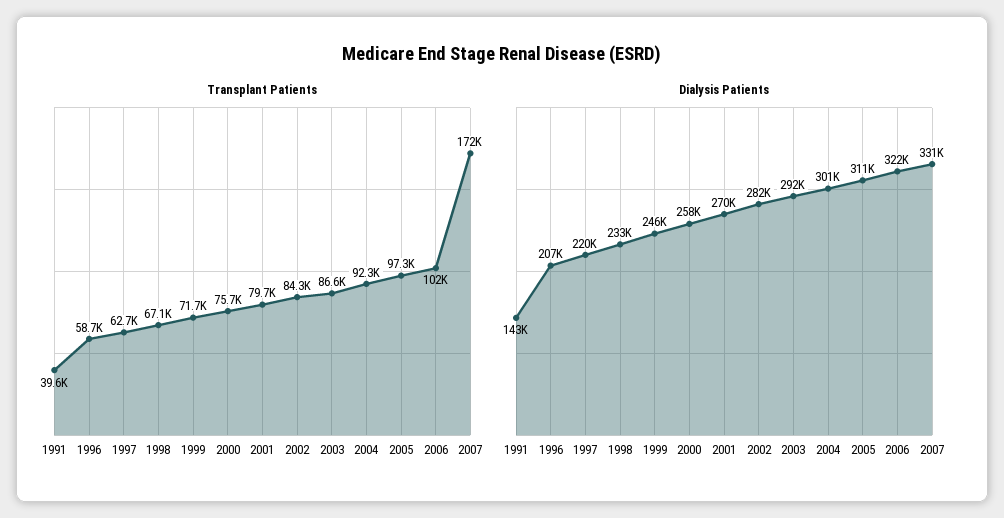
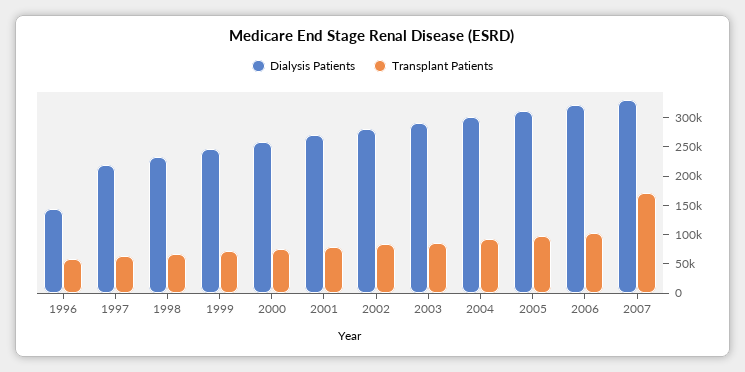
  {
    "Transplant Patients": {
-     "1991": 39600,
      "1996": 58700,
      "1997": 62700,
      "1998": 67100,
      "1999": 71700,
      "2000": 75700,
      "2001": 79700,
      "2002": 84300,
      "2003": 86600,
      "2004": 92300,
      "2005": 97300,
      "2006": 102000,
      "2007": 172000
    },
    "Dialysis Patients": {
-     "1991": 143000,
-     "1996": 207000,
+     "1996": 150000,
      "1997": 220000,
      "1998": 233000,
      "1999": 246000,
      "2000": 258000,
      "2001": 270000,
      "2002": 282000,
      "2003": 292000,
      "2004": 301000,
      "2005": 311000,
      "2006": 322000,
      "2007": 331000
    }
  }

